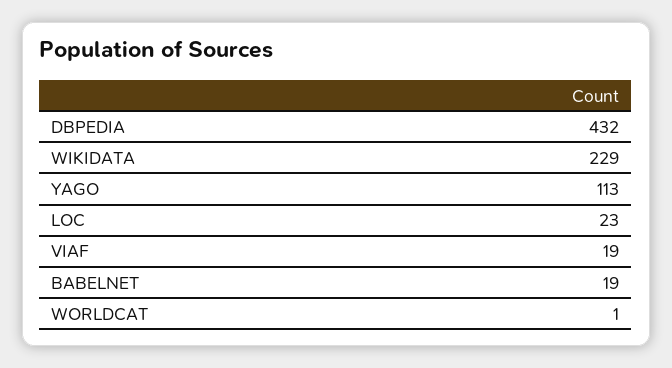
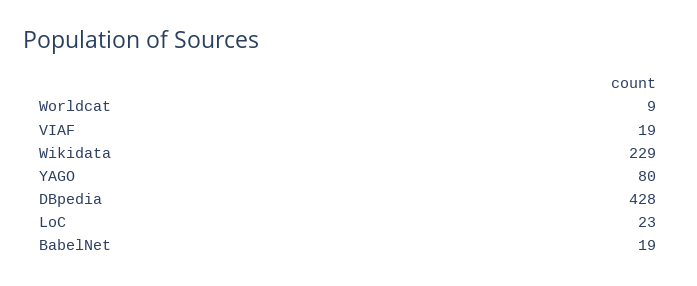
  {
-   "DBPEDIA": 432,
+   "DBPEDIA": 428,
    "WIKIDATA": 229,
-   "YAGO": 113,
+   "YAGO": 80,
    "LOC": 23,
    "VIAF": 19,
    "BABELNET": 19,
-   "WORLDCAT": 1
+   "WORLDCAT": 9
  }

